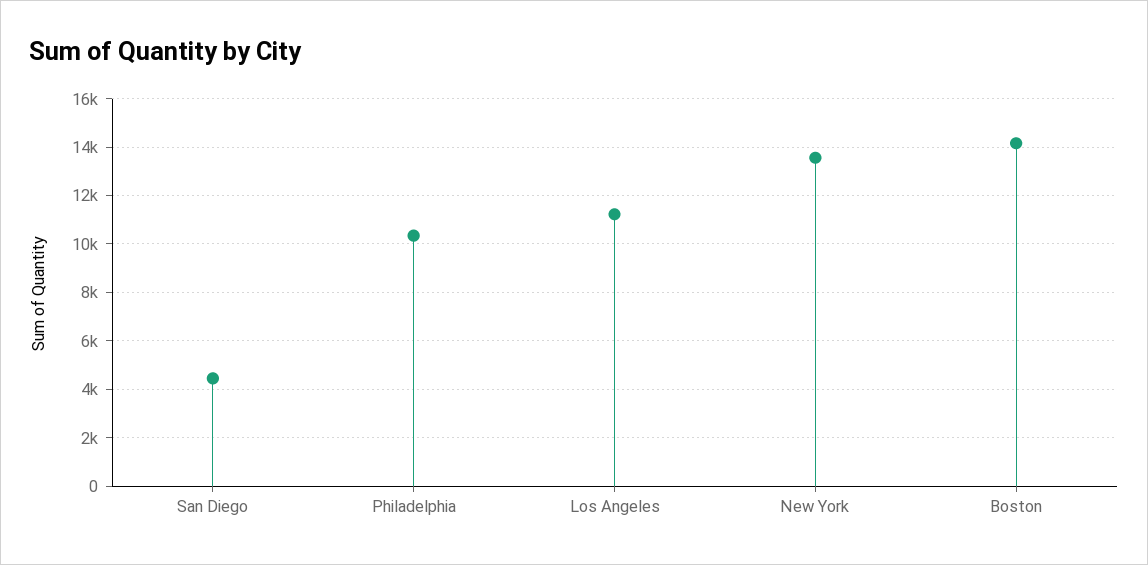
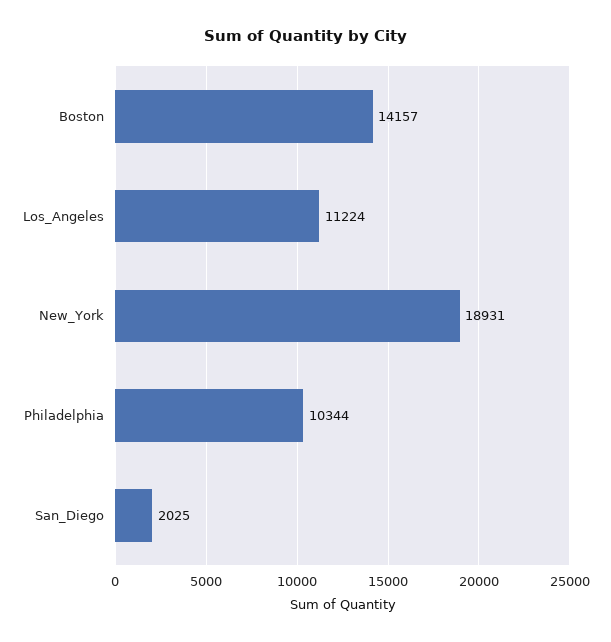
  {
-   "San Diego": 4500,
+   "San Diego": 2025,
    "Philadelphia": 10344,
    "Los Angeles": 11224,
-   "New York": 13500,
+   "New York": 18931,
    "Boston": 14157
  }

